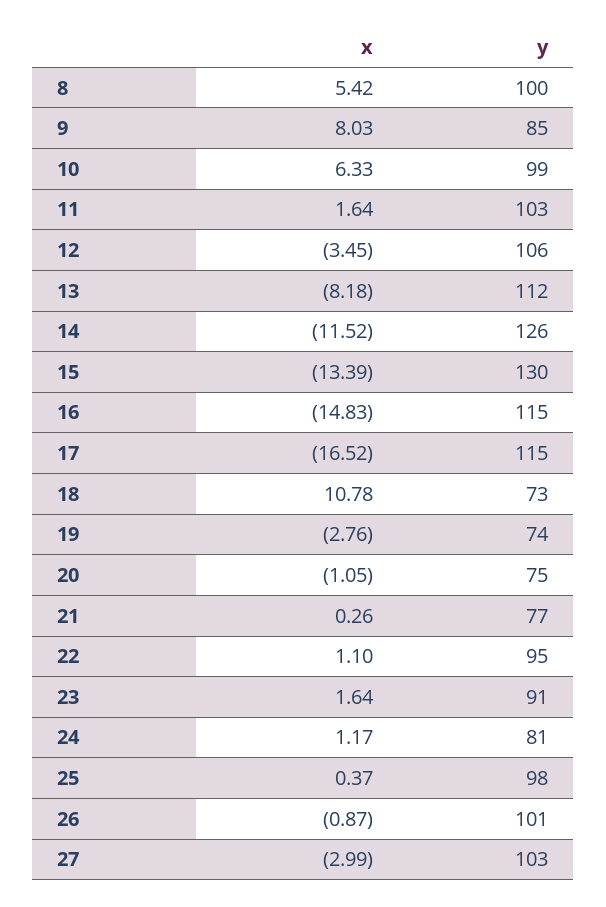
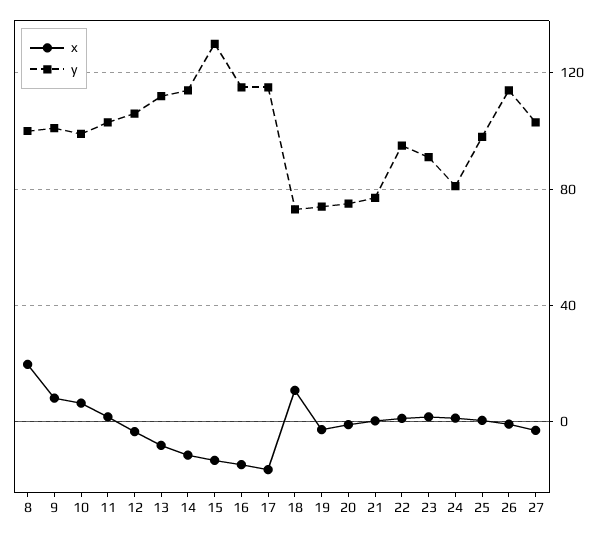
  {
    "x": {
-     "8": 5.42,
+     "8": 20,
      "9": 8.03,
      "10": 6.33,
      "11": 1.64,
      "12": -3.45,
      "13": -8.18,
      "14": -11.52,
      "15": -13.39,
      "16": -14.83,
      "17": -16.52,
      "18": 10.78,
      "19": -2.76,
      "20": -1.05,
      "21": 0.26,
      "22": 1.1,
      "23": 1.64,
      "24": 1.17,
      "25": 0.37,
      "26": -0.87,
      "27": -2.99
    },
    "y": {
      "8": 100,
-     "9": 85,
+     "9": 100,
      "10": 99,
      "11": 103,
      "12": 106,
      "13": 112,
-     "14": 126,
+     "14": 115,
      "15": 130,
      "16": 115,
      "17": 115,
      "18": 73,
      "19": 74,
      "20": 75,
      "21": 77,
      "22": 95,
      "23": 91,
      "24": 81,
      "25": 98,
-     "26": 101,
+     "26": 115,
      "27": 103
    }
  }

